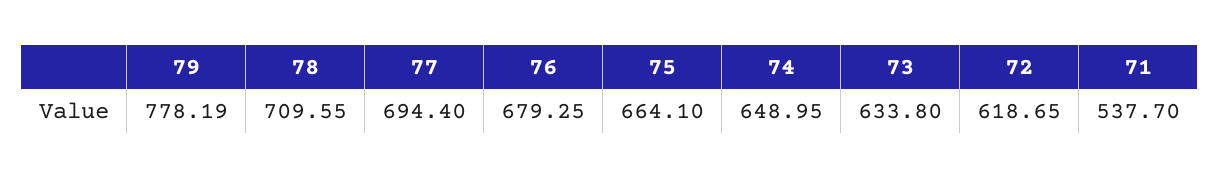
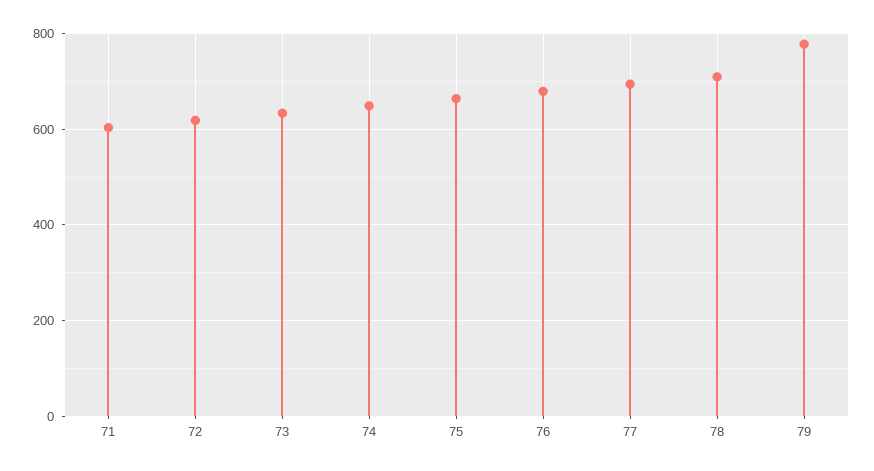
  {
    "79": 778.19,
    "78": 709.55,
    "77": 694.4,
    "76": 679.25,
    "75": 664.1,
    "74": 648.95,
    "73": 633.8,
    "72": 618.65,
-   "71": 537.7
+   "71": 600
  }

